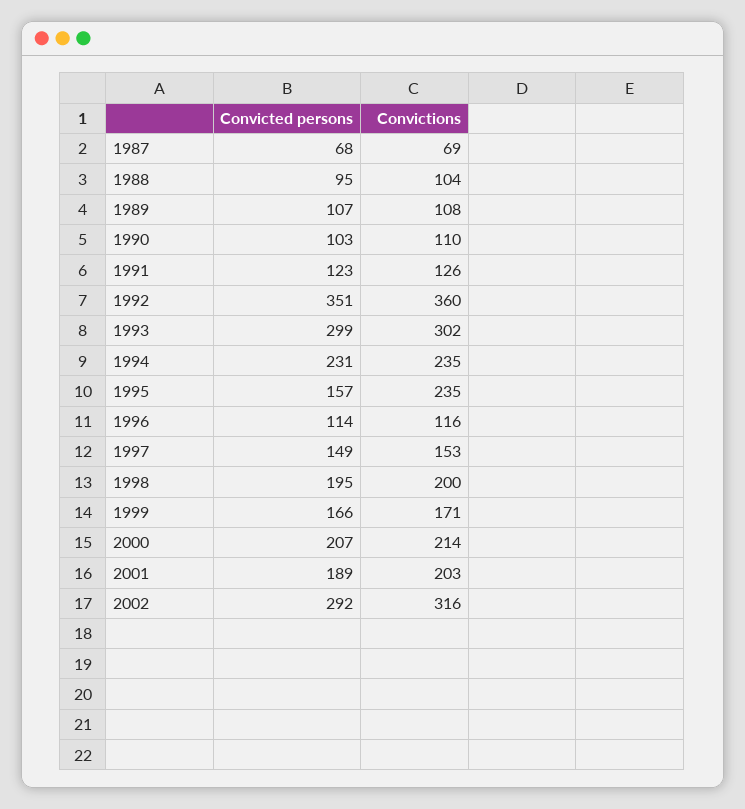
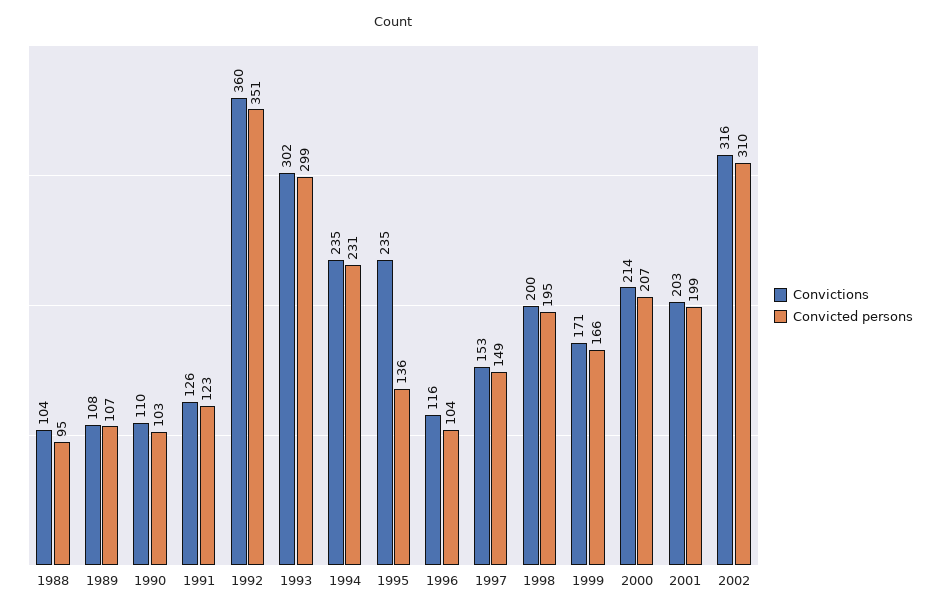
  {
    "Convicted persons": {
-     "1987": 68,
      "1988": 95,
      "1989": 107,
      "1990": 103,
      "1991": 123,
      "1992": 351,
      "1993": 299,
      "1994": 231,
-     "1995": 157,
+     "1995": 136,
-     "1996": 114,
+     "1996": 104,
      "1997": 149,
      "1998": 195,
      "1999": 166,
      "2000": 207,
-     "2001": 189,
+     "2001": 199,
-     "2002": 292
+     "2002": 310
    },
    "Convictions": {
-     "1987": 69,
      "1988": 104,
      "1989": 108,
      "1990": 110,
      "1991": 126,
      "1992": 360,
      "1993": 302,
      "1994": 235,
      "1995": 235,
      "1996": 116,
      "1997": 153,
      "1998": 200,
      "1999": 171,
      "2000": 214,
      "2001": 203,
      "2002": 316
    }
  }

